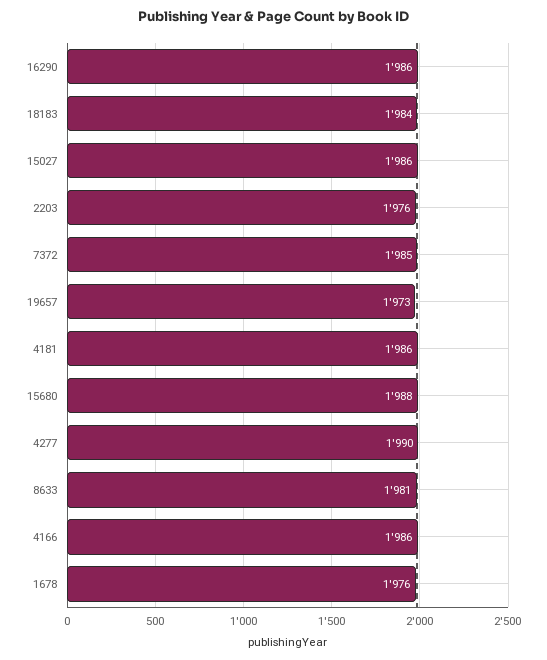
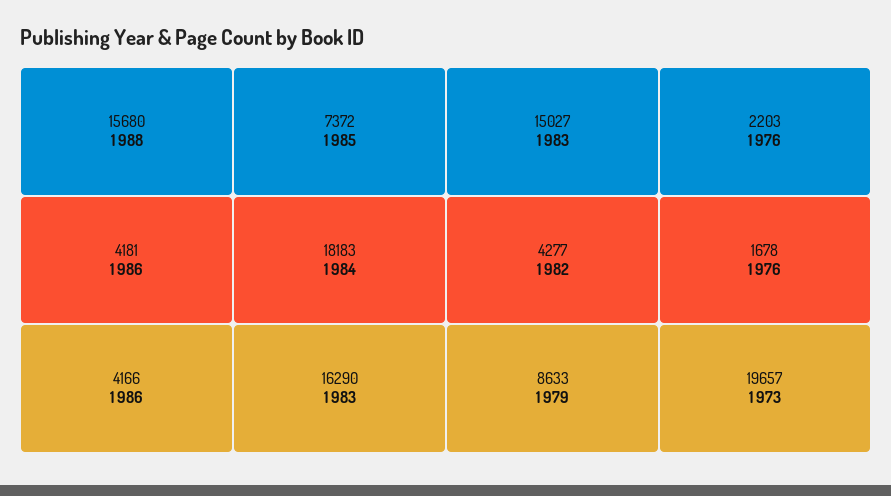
  {
-   "16290": 1986,
+   "16290": 1983,
    "18183": 1984,
-   "15027": 1986,
+   "15027": 1983,
    "2203": 1976,
    "7372": 1985,
    "19657": 1973,
    "4181": 1986,
    "15680": 1988,
-   "4277": 1990,
+   "4277": 1982,
-   "8633": 1981,
+   "8633": 1979,
    "4166": 1986,
    "1678": 1976
  }

